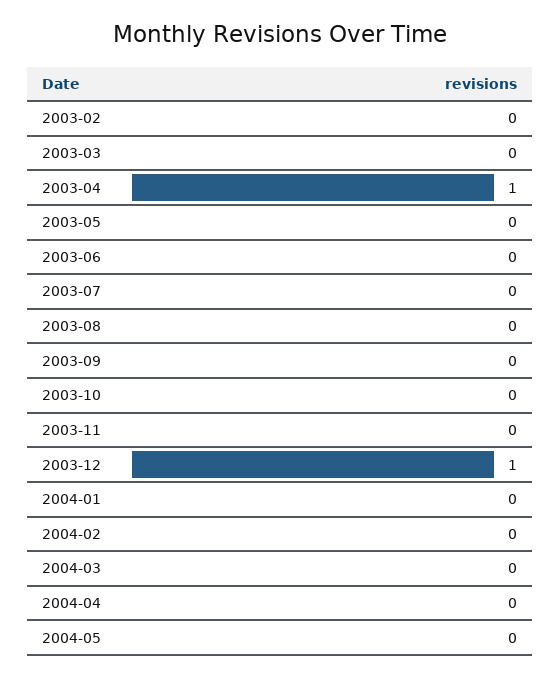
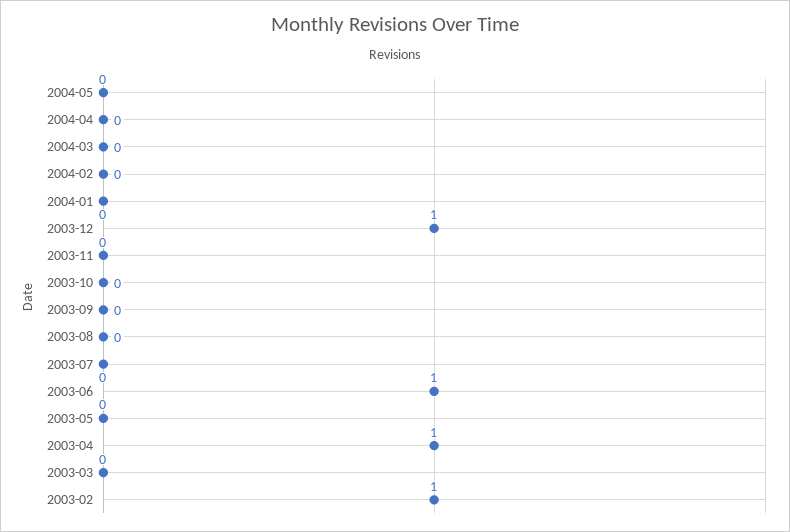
  {
-   "2003-02": 0,
+   "2003-02": 1,
    "2003-03": 0,
    "2003-04": 1,
    "2003-05": 0,
-   "2003-06": 0,
+   "2003-06": 1,
    "2003-07": 0,
    "2003-08": 0,
    "2003-09": 0,
    "2003-10": 0,
    "2003-11": 0,
    "2003-12": 1,
    "2004-01": 0,
    "2004-02": 0,
    "2004-03": 0,
    "2004-04": 0,
    "2004-05": 0
  }

